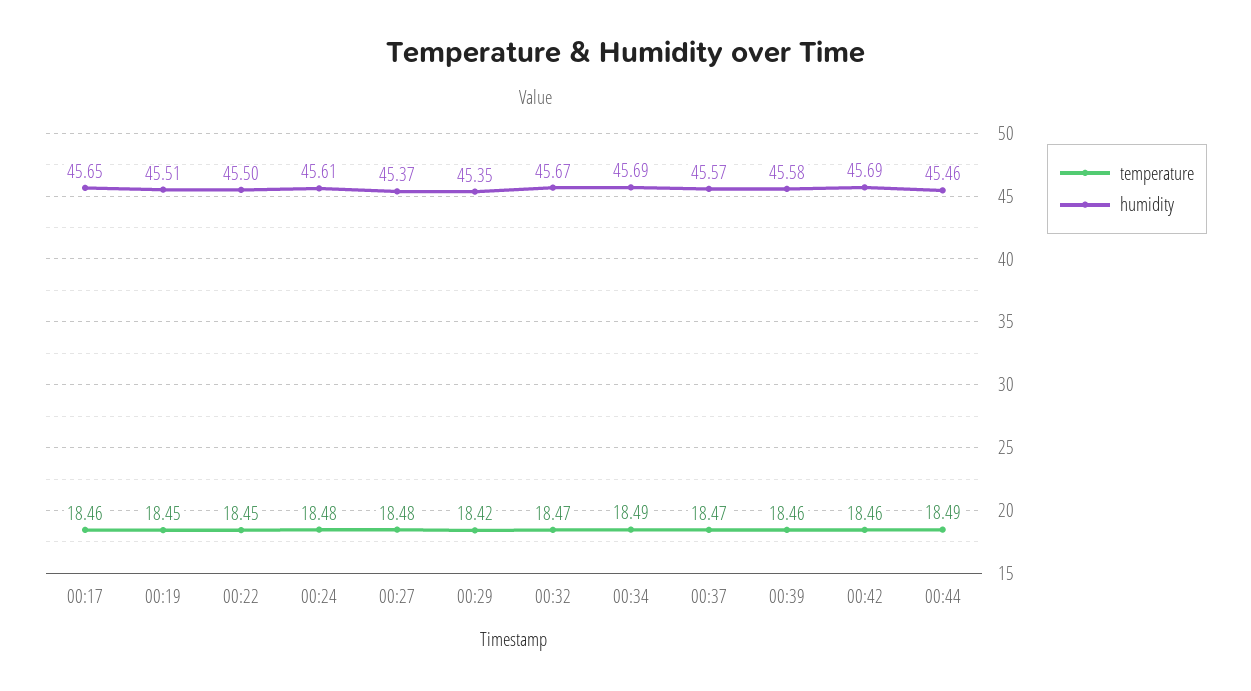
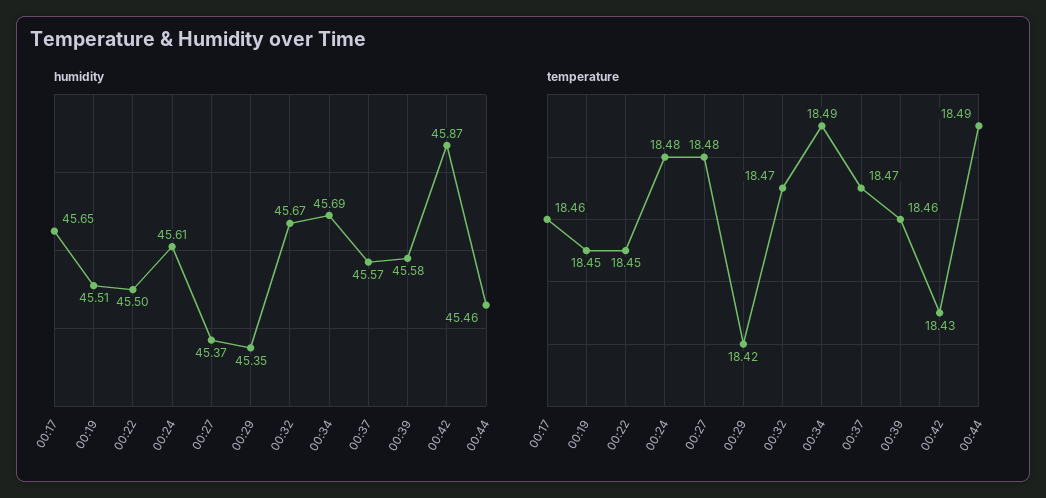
  {
    "temperature": {
      "00:17": 18.46,
      "00:19": 18.45,
      "00:22": 18.45,
      "00:24": 18.48,
      "00:27": 18.48,
      "00:29": 18.42,
      "00:32": 18.47,
      "00:34": 18.49,
      "00:37": 18.47,
      "00:39": 18.46,
-     "00:42": 18.46,
+     "00:42": 18.43,
      "00:44": 18.49
    },
    "humidity": {
      "00:17": 45.65,
      "00:19": 45.51,
      "00:22": 45.5,
      "00:24": 45.61,
      "00:27": 45.37,
      "00:29": 45.35,
      "00:32": 45.67,
      "00:34": 45.69,
      "00:37": 45.57,
      "00:39": 45.58,
-     "00:42": 45.69,
+     "00:42": 45.87,
      "00:44": 45.46
    }
  }

